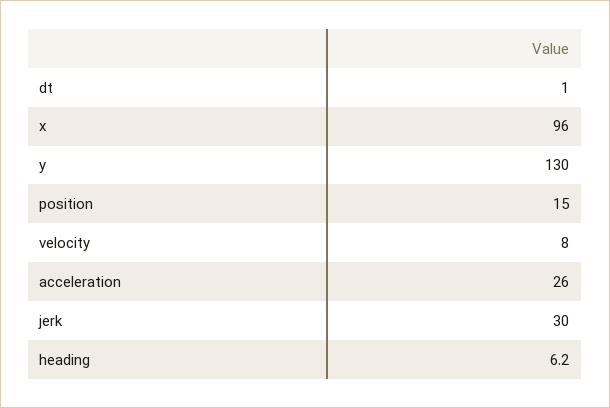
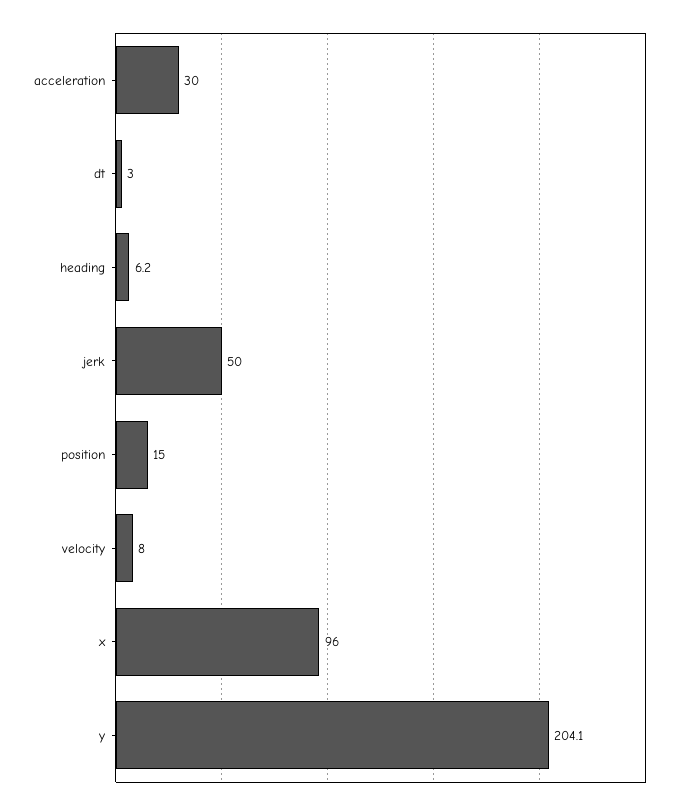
  {
-   "dt": 1,
+   "dt": 3,
    "x": 96,
-   "y": 130,
+   "y": 204.1,
    "position": 15,
    "velocity": 8,
-   "acceleration": 26,
+   "acceleration": 30,
-   "jerk": 30,
+   "jerk": 50,
    "heading": 6.2
  }

